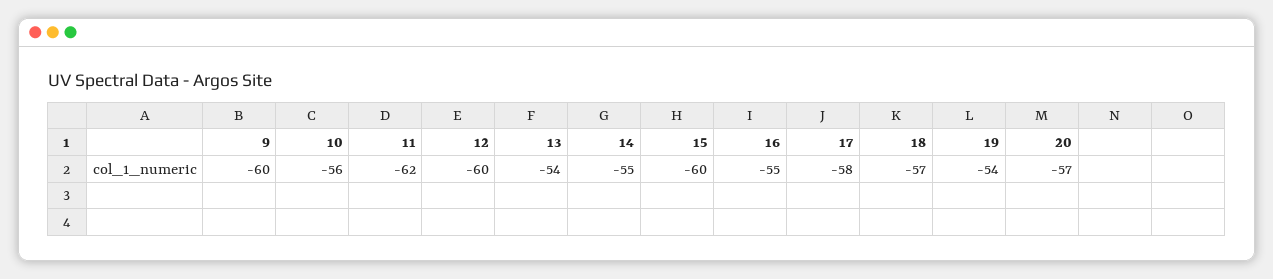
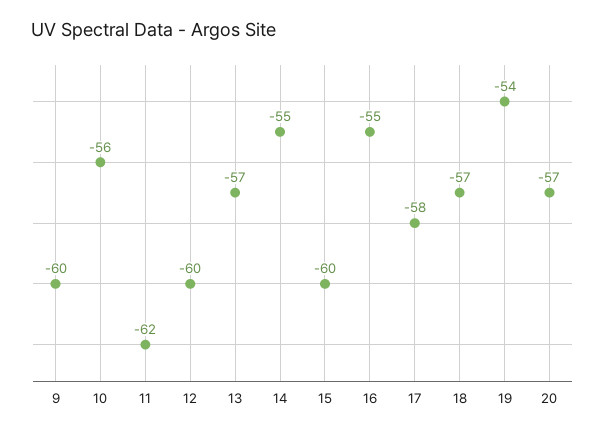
  {
    "9": -60,
    "10": -56,
    "11": -62,
    "12": -60,
-   "13": -54,
+   "13": -57,
    "14": -55,
    "15": -60,
    "16": -55,
    "17": -58,
    "18": -57,
    "19": -54,
    "20": -57
  }

